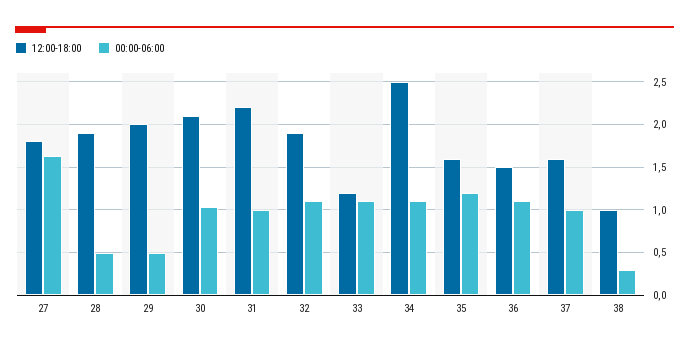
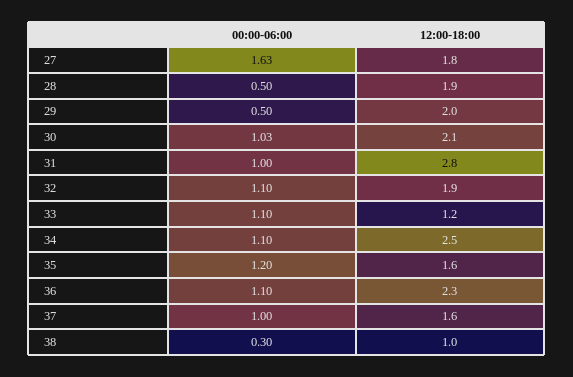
  {
    "12:00-18:00": {
      "27": 1.8,
      "28": 1.9,
      "29": 2,
      "30": 2.1,
-     "31": 2.2,
+     "31": 2.8,
      "32": 1.9,
      "33": 1.2,
      "34": 2.5,
      "35": 1.6,
-     "36": 1.5,
+     "36": 2.3,
      "37": 1.6,
      "38": 1
    },
    "00:00-06:00": {
      "27": 1.63,
      "28": 0.5,
      "29": 0.5,
      "30": 1.03,
      "31": 1,
      "32": 1.1,
      "33": 1.1,
      "34": 1.1,
      "35": 1.2,
      "36": 1.1,
      "37": 1,
      "38": 0.3
    }
  }

